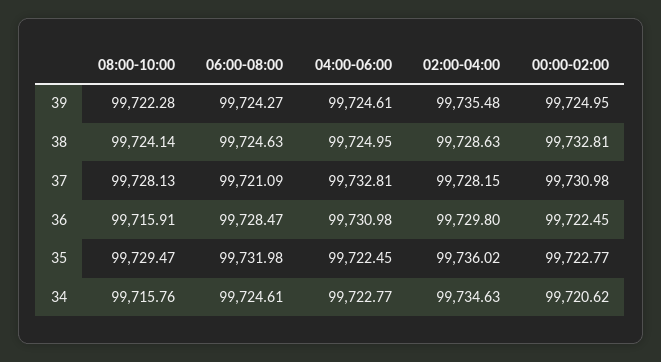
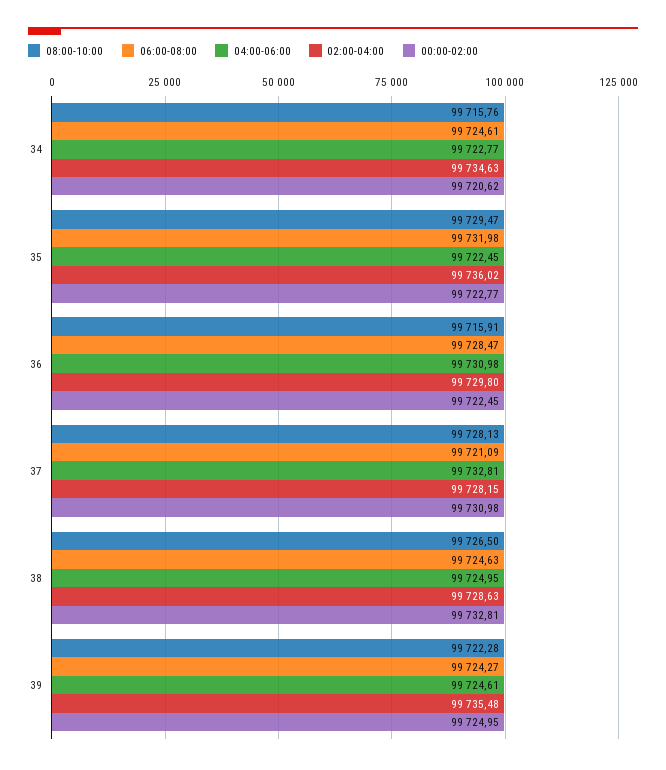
  {
    "08:00-10:00": {
      "39": 99722.28,
-     "38": 99724.14,
+     "38": 99726.5,
      "37": 99728.13,
      "36": 99715.91,
      "35": 99729.47,
      "34": 99715.76
    },
    "06:00-08:00": {
      "39": 99724.27,
      "38": 99724.63,
      "37": 99721.09,
      "36": 99728.47,
      "35": 99731.98,
      "34": 99724.61
    },
    "04:00-06:00": {
      "39": 99724.61,
      "38": 99724.95,
      "37": 99732.81,
      "36": 99730.98,
      "35": 99722.45,
      "34": 99722.77
    },
    "02:00-04:00": {
      "39": 99735.48,
      "38": 99728.63,
      "37": 99728.15,
      "36": 99729.8,
      "35": 99736.02,
      "34": 99734.63
    },
    "00:00-02:00": {
      "39": 99724.95,
      "38": 99732.81,
      "37": 99730.98,
      "36": 99722.45,
      "35": 99722.77,
      "34": 99720.62
    }
  }

